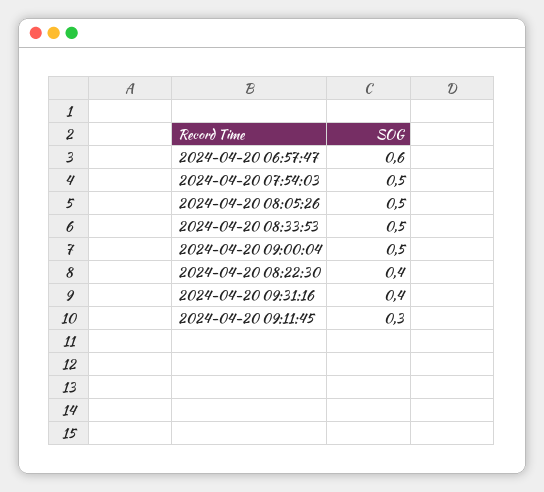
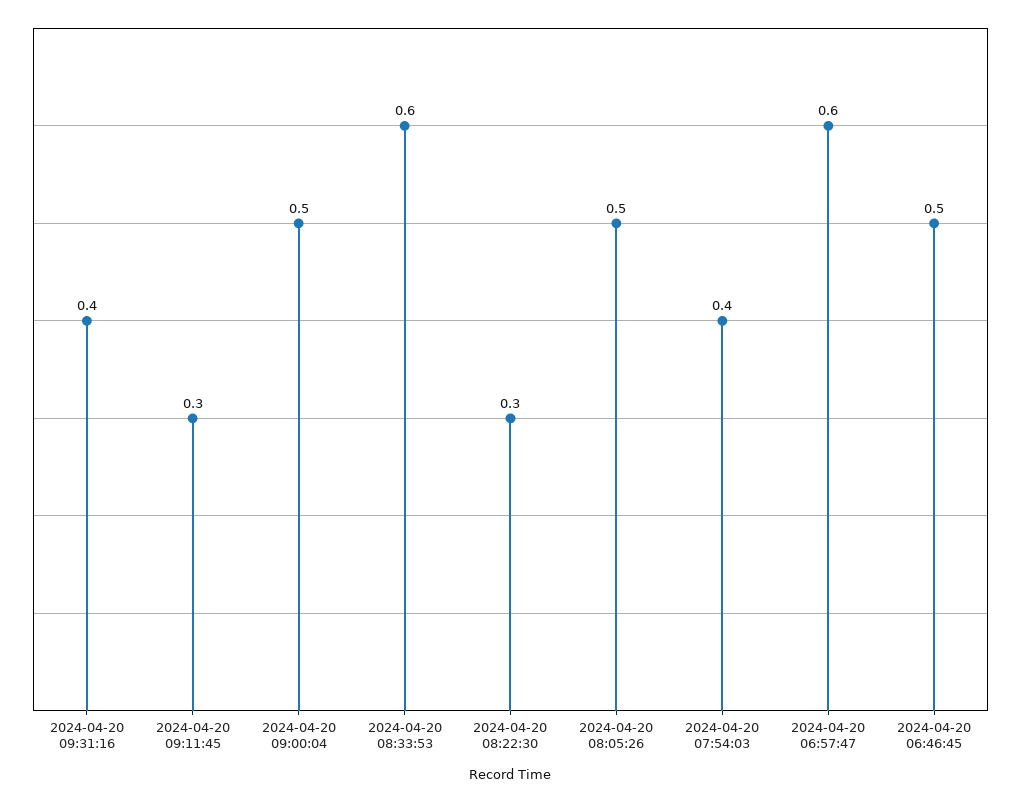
  {
    "2024-04-20 06:57:47": 0.6,
-   "2024-04-20 07:54:03": 0.5,
+   "2024-04-20 07:54:03": 0.4,
    "2024-04-20 08:05:26": 0.5,
-   "2024-04-20 08:33:53": 0.5,
+   "2024-04-20 08:33:53": 0.6,
    "2024-04-20 09:00:04": 0.5,
-   "2024-04-20 08:22:30": 0.4,
+   "2024-04-20 08:22:30": 0.3,
    "2024-04-20 09:31:16": 0.4,
-   "2024-04-20 09:11:45": 0.3
+   "2024-04-20 09:11:45": 0.3,
+   "2024-04-20 06:46:45": 0.5
  }

